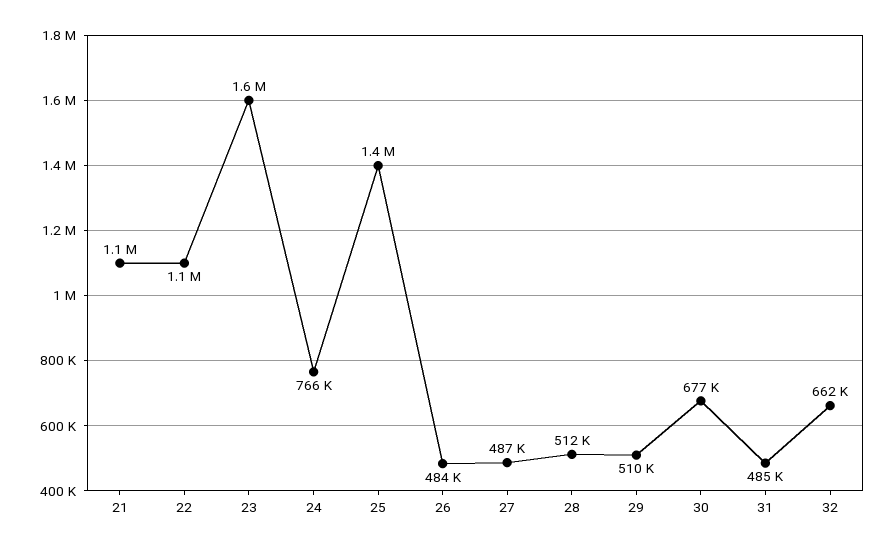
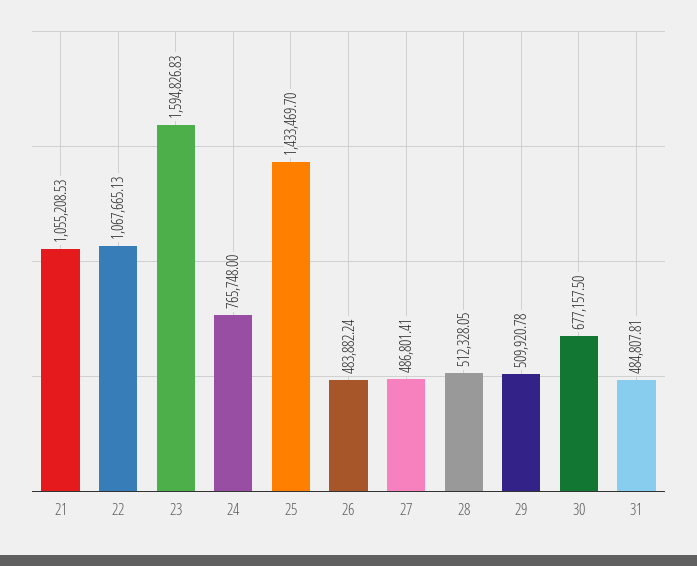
  {
    "21": 1055208.53,
    "22": 1067665.13,
    "23": 1594826.83,
    "24": 765748,
    "25": 1433469.7,
    "26": 483882.24,
    "27": 486801.41,
    "28": 512328.05,
    "29": 509920.78,
    "30": 677157.5,
-   "31": 484807.81,
+   "31": 484807.81
-   "32": 662000
  }

